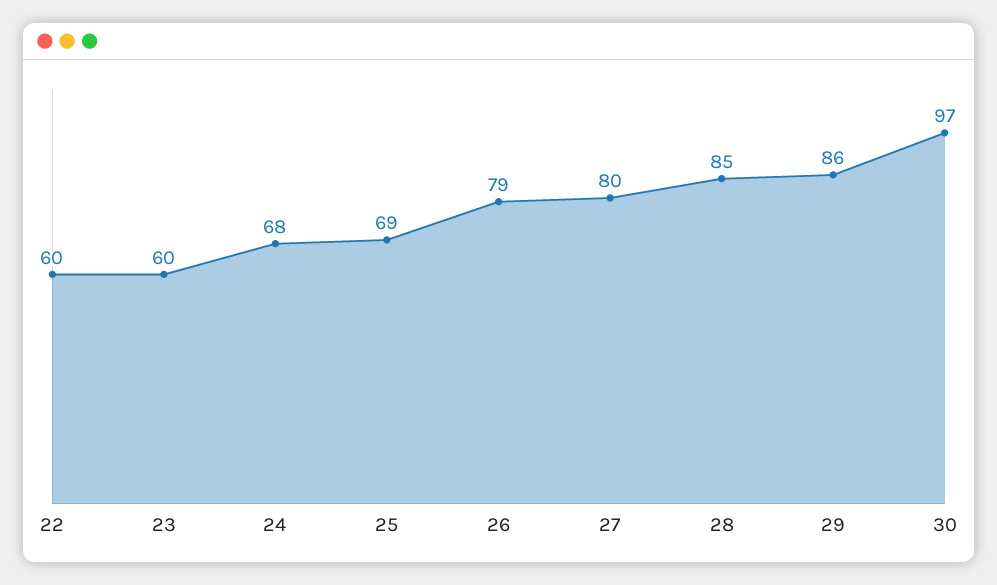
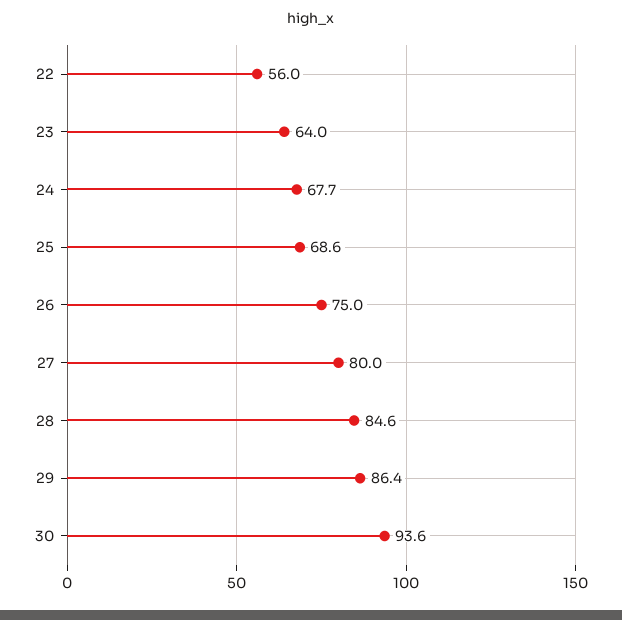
  {
-   "22": 60,
+   "22": 56,
-   "23": 60,
+   "23": 64,
    "24": 67.7,
    "25": 68.6,
-   "26": 79,
+   "26": 75,
    "27": 80,
    "28": 84.6,
    "29": 86.4,
-   "30": 97
+   "30": 93.6
  }

